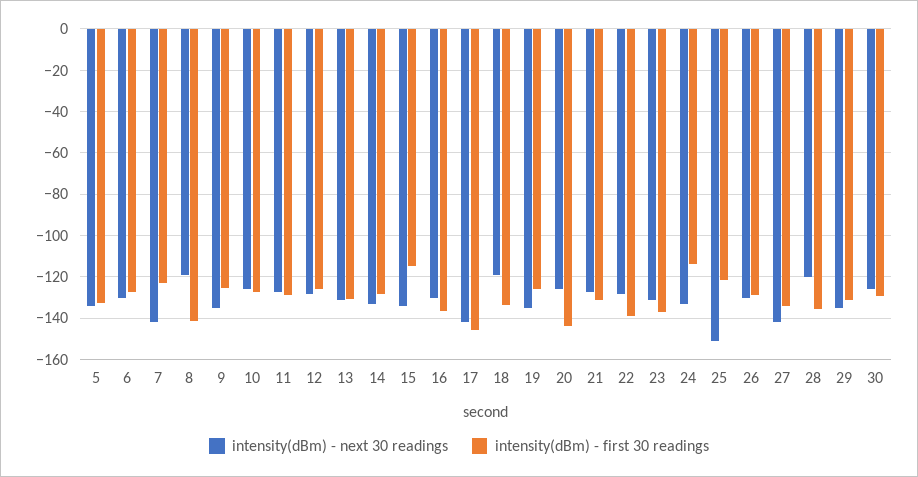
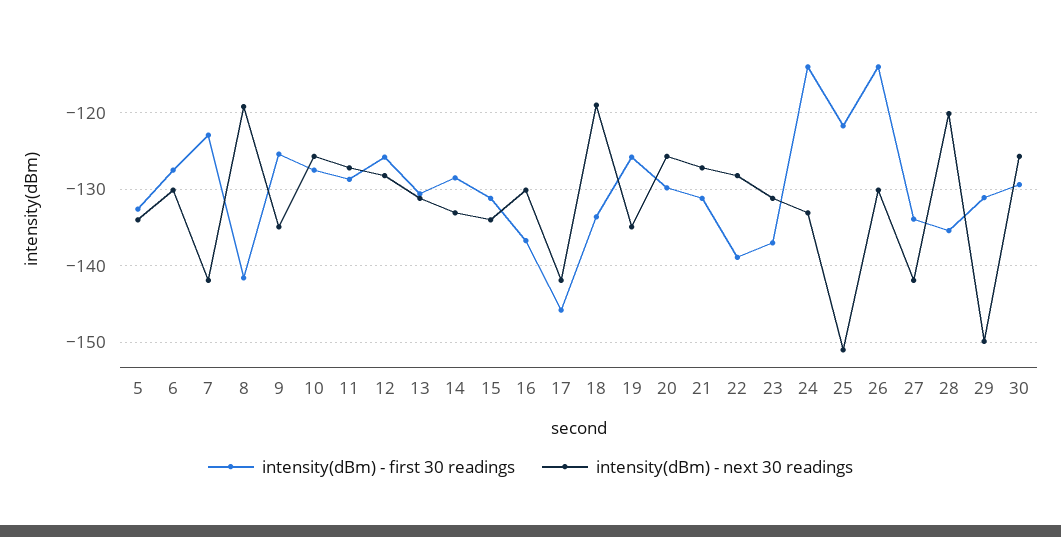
  {
    "intensity(dBm) - next 30 readings": {
      "5": -134,
      "6": -130,
      "7": -142,
      "8": -119,
      "9": -135,
      "10": -126,
      "11": -127,
      "12": -128,
      "13": -131,
      "14": -133,
      "15": -134,
      "16": -130,
      "17": -142,
      "18": -119,
      "19": -135,
      "20": -126,
      "21": -127,
      "22": -128,
      "23": -131,
      "24": -133,
      "25": -151,
      "26": -130,
      "27": -142,
      "28": -120,
-     "29": -135,
+     "29": -150,
      "30": -126
    },
    "intensity(dBm) - first 30 readings": {
      "5": -133,
      "6": -128,
      "7": -123,
      "8": -142,
      "9": -125,
      "10": -128,
      "11": -129,
      "12": -126,
      "13": -131,
      "14": -129,
-     "15": -115,
+     "15": -131,
      "16": -137,
      "17": -146,
      "18": -134,
      "19": -126,
-     "20": -145,
+     "20": -130,
      "21": -131,
      "22": -139,
      "23": -137,
      "24": -114,
      "25": -122,
-     "26": -130,
+     "26": -114,
      "27": -134,
      "28": -135,
      "29": -131,
      "30": -129
    }
  }

